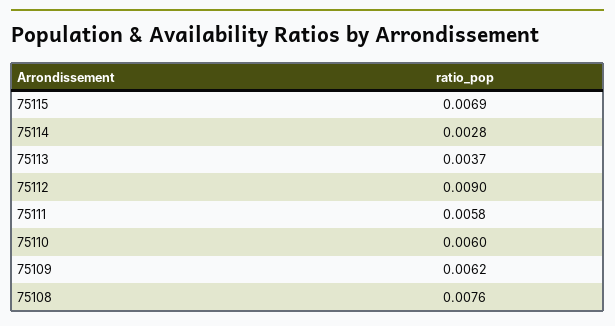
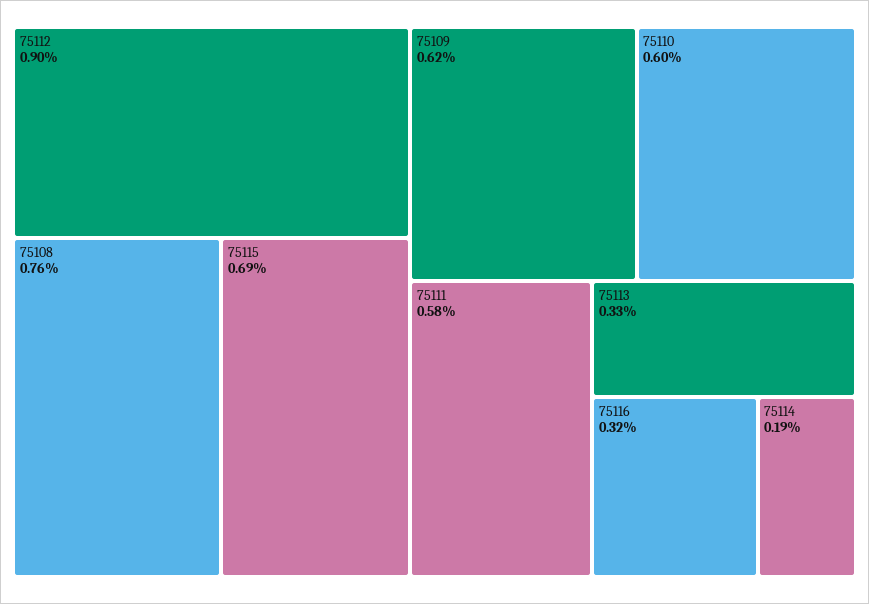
  {
    "75115": 0.0069,
-   "75114": 0.0028,
+   "75114": 0.0019,
-   "75113": 0.0037,
+   "75113": 0.0033,
    "75112": 0.009,
    "75111": 0.0058,
    "75110": 0.006,
    "75109": 0.0062,
-   "75108": 0.0076
+   "75108": 0.0076,
+   "75116": 0.0032
  }

